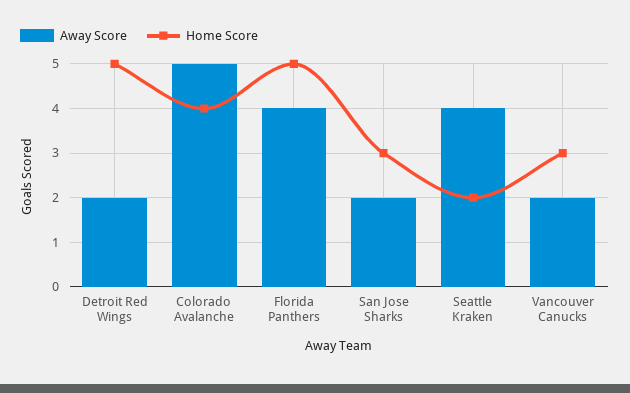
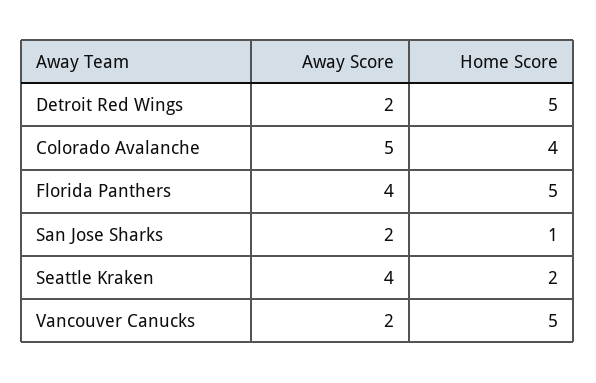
  {
    "Away Score": {
      "Detroit Red Wings": 2,
      "Colorado Avalanche": 5,
      "Florida Panthers": 4,
      "San Jose Sharks": 2,
      "Seattle Kraken": 4,
      "Vancouver Canucks": 2
    },
    "Home Score": {
      "Detroit Red Wings": 5,
      "Colorado Avalanche": 4,
      "Florida Panthers": 5,
-     "San Jose Sharks": 3,
+     "San Jose Sharks": 1,
      "Seattle Kraken": 2,
-     "Vancouver Canucks": 3
+     "Vancouver Canucks": 5
    }
  }

